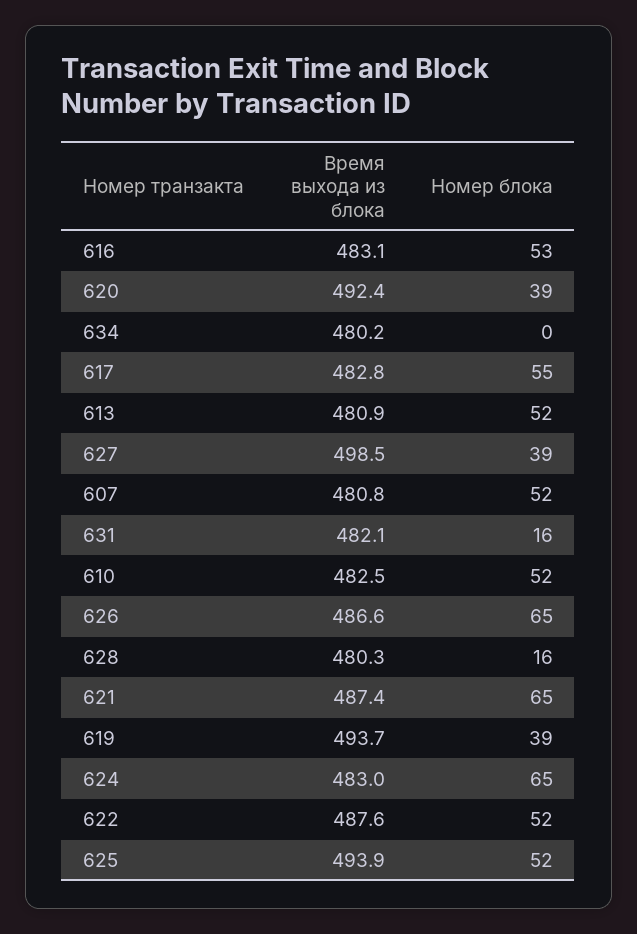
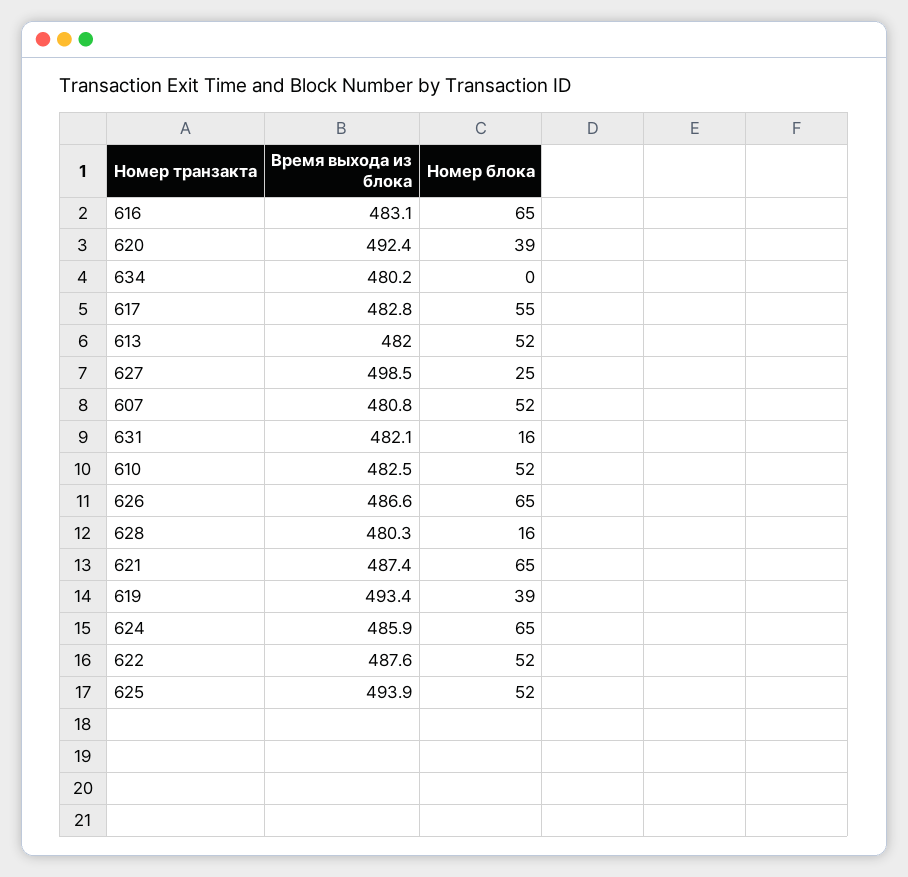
  {
    "Время выхода из блока": {
      "616": 483.1,
      "620": 492.4,
      "634": 480.2,
      "617": 482.8,
-     "613": 480.9,
+     "613": 482,
      "627": 498.5,
      "607": 480.8,
      "631": 482.1,
      "610": 482.5,
      "626": 486.6,
      "628": 480.3,
      "621": 487.4,
-     "619": 493.7,
+     "619": 493.4,
-     "624": 483,
+     "624": 485.9,
      "622": 487.6,
      "625": 493.9
    },
    "Номер блока": {
-     "616": 53,
+     "616": 65,
      "620": 39,
      "634": 0,
      "617": 55,
      "613": 52,
-     "627": 39,
+     "627": 25,
      "607": 52,
      "631": 16,
      "610": 52,
      "626": 65,
      "628": 16,
      "621": 65,
      "619": 39,
      "624": 65,
      "622": 52,
      "625": 52
    }
  }

